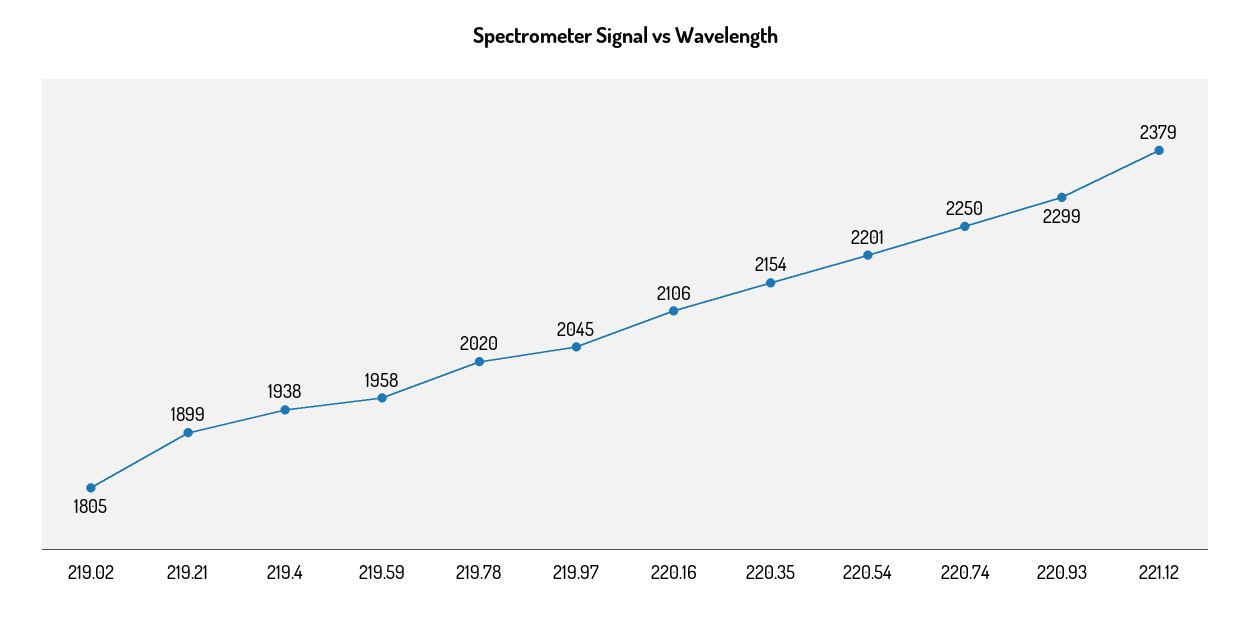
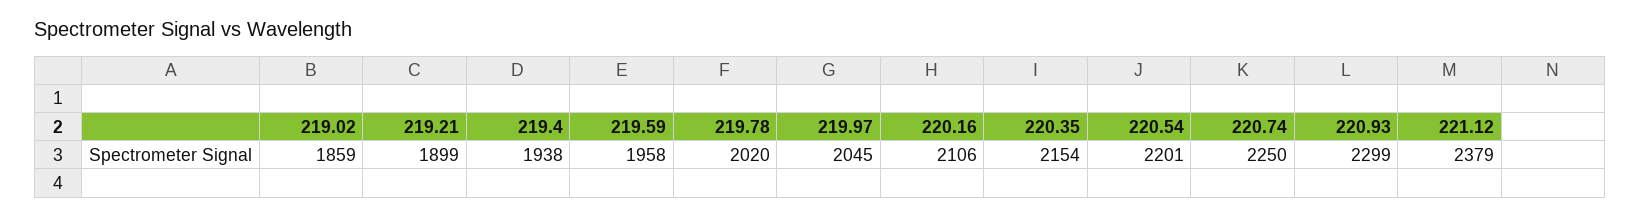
  {
-   "219.02": 1805,
+   "219.02": 1859,
    "219.21": 1899,
    "219.4": 1938,
    "219.59": 1958,
    "219.78": 2020,
    "219.97": 2045,
    "220.16": 2106,
    "220.35": 2154,
    "220.54": 2201,
    "220.74": 2250,
    "220.93": 2299,
    "221.12": 2379
  }

